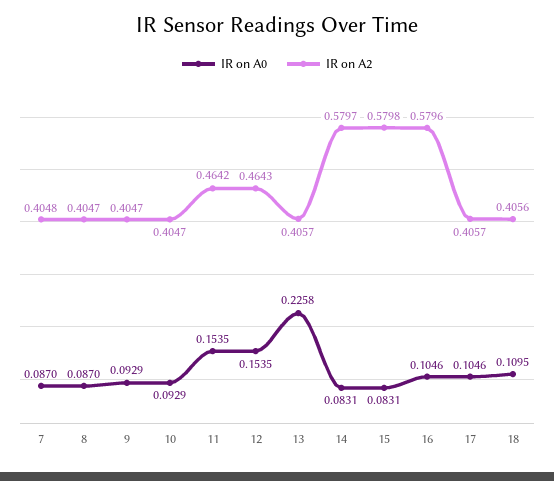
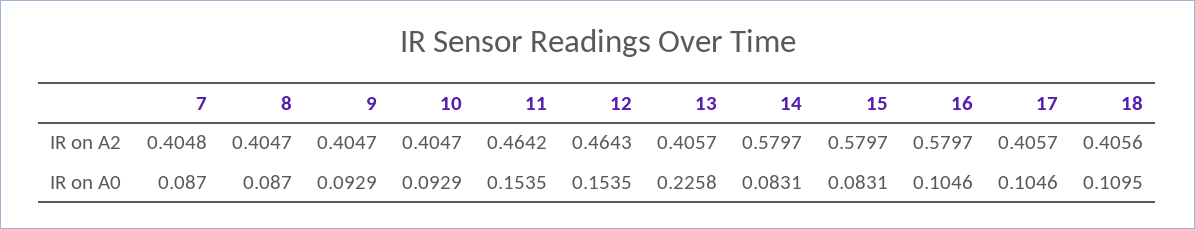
  {
    "IR on A0": {
      "7": 0.087,
      "8": 0.087,
      "9": 0.0929,
      "10": 0.0929,
      "11": 0.1535,
      "12": 0.1535,
      "13": 0.2258,
      "14": 0.0831,
      "15": 0.0831,
      "16": 0.1046,
      "17": 0.1046,
      "18": 0.1095
    },
    "IR on A2": {
      "7": 0.4048,
      "8": 0.4047,
      "9": 0.4047,
      "10": 0.4047,
      "11": 0.4642,
      "12": 0.4643,
      "13": 0.4057,
      "14": 0.5797,
-     "15": 0.5798,
+     "15": 0.5797,
-     "16": 0.5796,
+     "16": 0.5797,
      "17": 0.4057,
      "18": 0.4056
    }
  }

